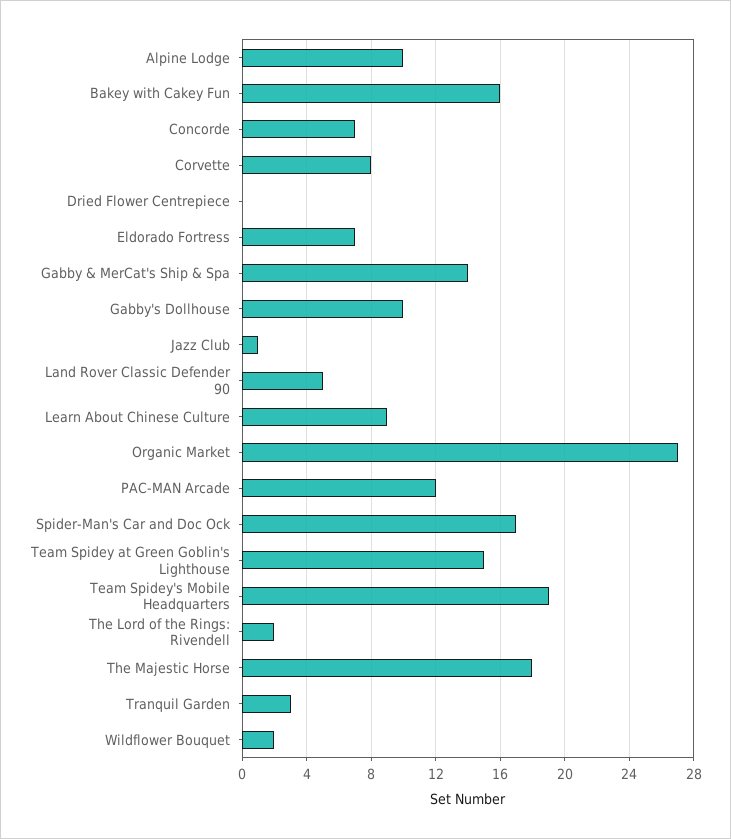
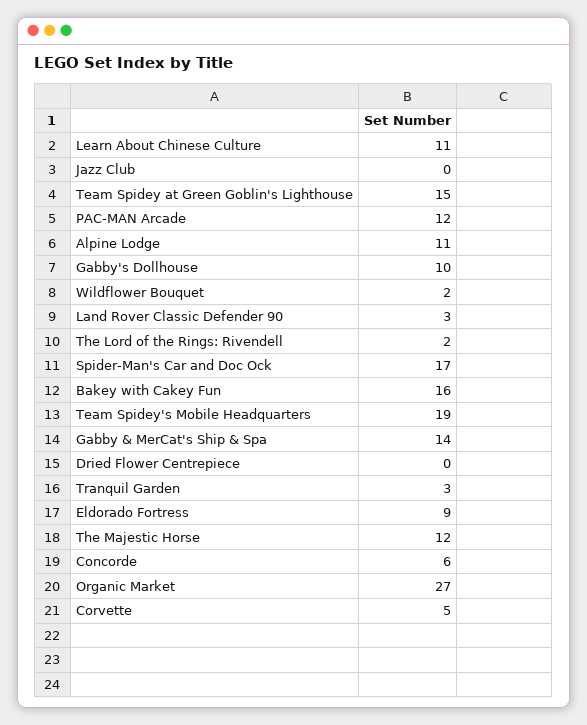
  {
-   "Alpine Lodge": 10,
+   "Alpine Lodge": 11,
    "Bakey with Cakey Fun": 16,
-   "Concorde": 7,
+   "Concorde": 6,
-   "Corvette": 8,
+   "Corvette": 5,
    "Dried Flower Centrepiece": 0,
-   "Eldorado Fortress": 7,
+   "Eldorado Fortress": 9,
    "Gabby & MerCat's Ship & Spa": 14,
    "Gabby's Dollhouse": 10,
-   "Jazz Club": 1,
+   "Jazz Club": 0,
-   "Land Rover Classic Defender 90": 5,
+   "Land Rover Classic Defender 90": 3,
-   "Learn About Chinese Culture": 9,
+   "Learn About Chinese Culture": 11,
    "Organic Market": 27,
    "PAC-MAN Arcade": 12,
    "Spider-Man's Car and Doc Ock": 17,
    "Team Spidey at Green Goblin's Lighthouse": 15,
    "Team Spidey's Mobile Headquarters": 19,
    "The Lord of the Rings: Rivendell": 2,
-   "The Majestic Horse": 18,
+   "The Majestic Horse": 12,
    "Tranquil Garden": 3,
    "Wildflower Bouquet": 2
  }

